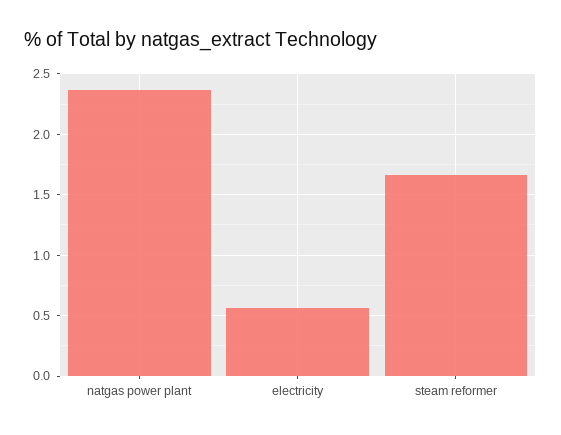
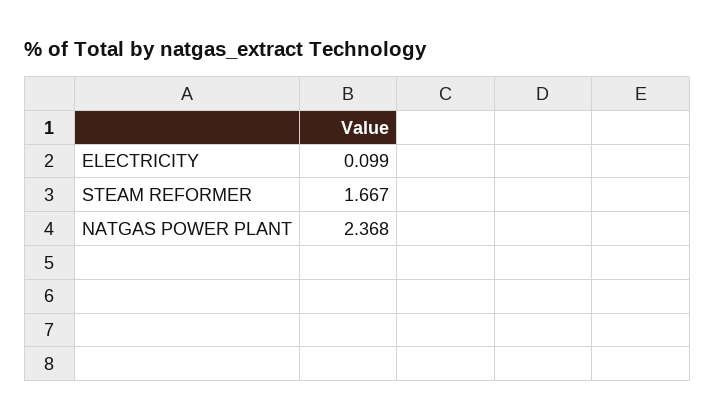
  {
    "natgas power plant": 2.368,
-   "electricity": 0.55,
+   "electricity": 0.099,
    "steam reformer": 1.667
  }

